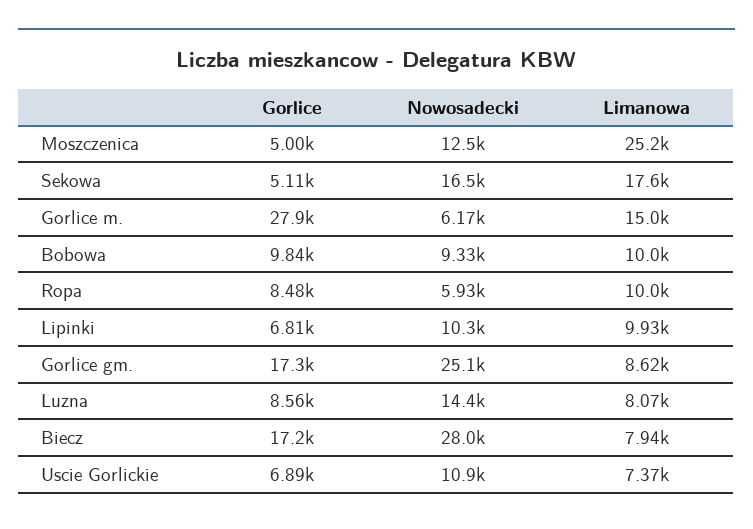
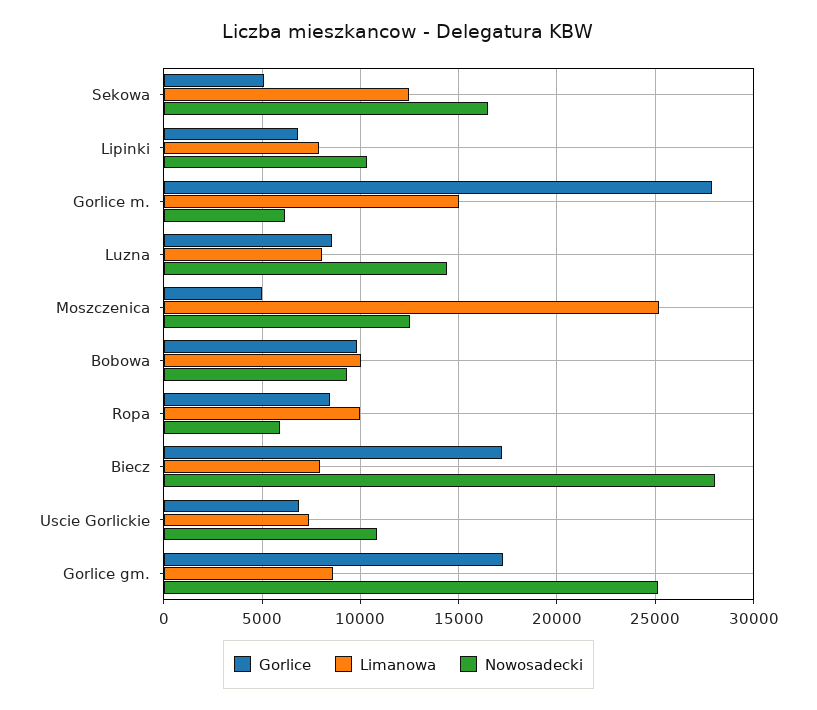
  {
    "Gorlice": {
      "Moszczenica": 5000,
      "Sekowa": 5110,
      "Gorlice m.": 27900,
      "Bobowa": 9840,
      "Ropa": 8480,
      "Lipinki": 6810,
      "Gorlice gm.": 17300,
      "Luzna": 8560,
      "Biecz": 17200,
      "Uscie Gorlickie": 6890
    },
    "Nowosadecki": {
      "Moszczenica": 12500,
      "Sekowa": 16500,
      "Gorlice m.": 6170,
      "Bobowa": 9330,
      "Ropa": 5930,
      "Lipinki": 10300,
      "Gorlice gm.": 25100,
      "Luzna": 14400,
      "Biecz": 28000,
      "Uscie Gorlickie": 10900
    },
    "Limanowa": {
      "Moszczenica": 25200,
-     "Sekowa": 17600,
+     "Sekowa": 12500,
      "Gorlice m.": 15000,
      "Bobowa": 10000,
      "Ropa": 10000,
-     "Lipinki": 9930,
+     "Lipinki": 8000,
      "Gorlice gm.": 8620,
      "Luzna": 8070,
      "Biecz": 7940,
      "Uscie Gorlickie": 7370
    }
  }

